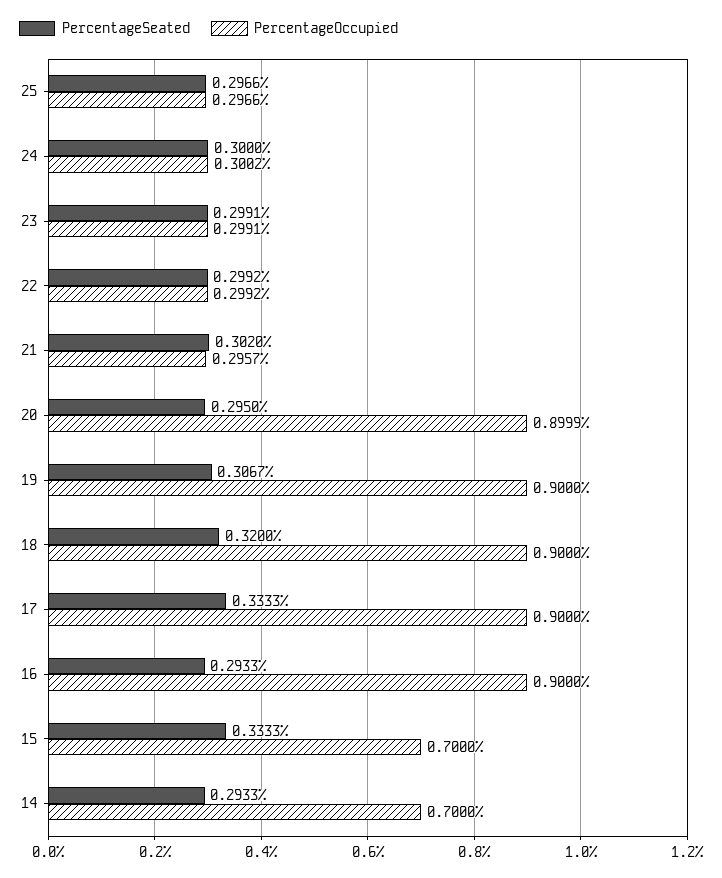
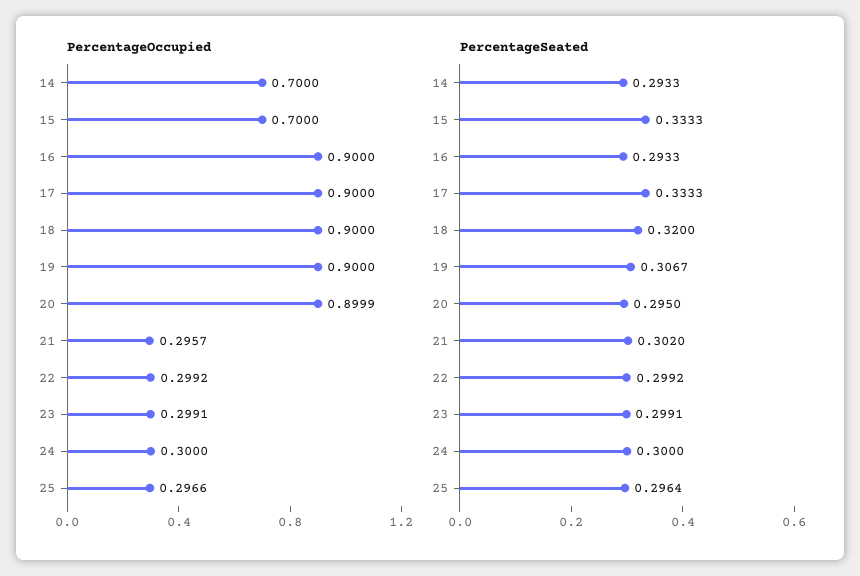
  {
    "PercentageSeated": {
-     "25": 0.2966,
+     "25": 0.2964,
      "24": 0.3,
      "23": 0.2991,
      "22": 0.2992,
      "21": 0.302,
      "20": 0.295,
      "19": 0.3067,
      "18": 0.32,
      "17": 0.3333,
      "16": 0.2933,
      "15": 0.3333,
      "14": 0.2933
    },
    "PercentageOccupied": {
      "25": 0.2966,
-     "24": 0.3002,
+     "24": 0.3,
      "23": 0.2991,
      "22": 0.2992,
      "21": 0.2957,
      "20": 0.8999,
      "19": 0.9,
      "18": 0.9,
      "17": 0.9,
      "16": 0.9,
      "15": 0.7,
      "14": 0.7
    }
  }

